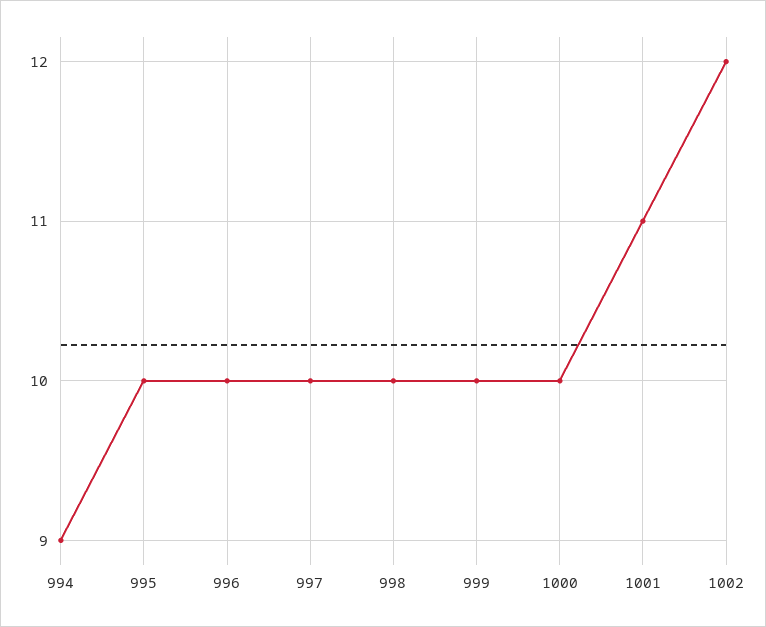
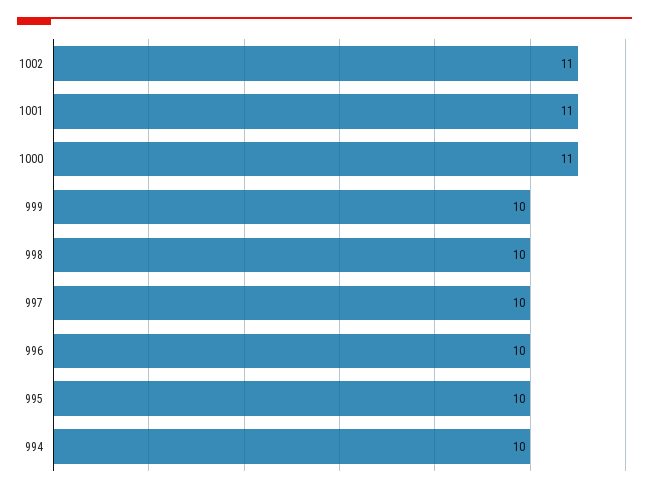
  {
-   "994": 9,
+   "994": 10,
    "995": 10,
    "996": 10,
    "997": 10,
    "998": 10,
    "999": 10,
-   "1000": 10,
+   "1000": 11,
    "1001": 11,
-   "1002": 12
+   "1002": 11
  }

